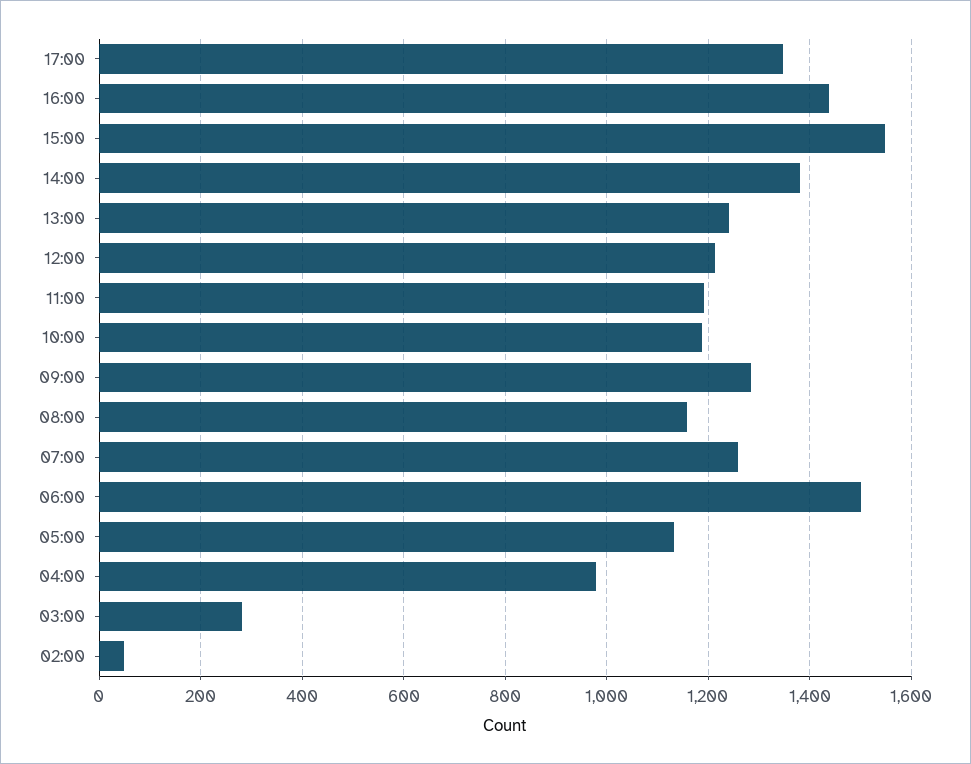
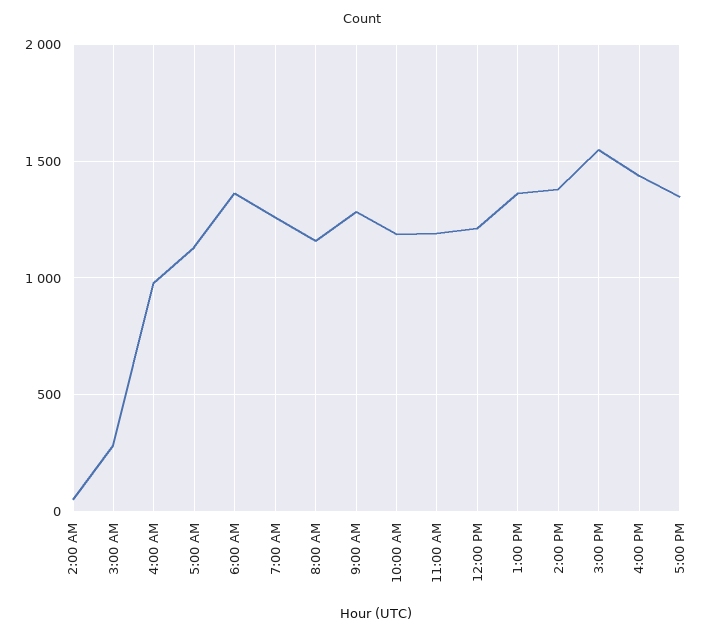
  {
    "17:00": 1340,
    "16:00": 1440,
    "15:00": 1540,
    "14:00": 1380,
-   "13:00": 1240,
+   "13:00": 1350,
    "12:00": 1220,
    "11:00": 1200,
    "10:00": 1180,
    "09:00": 1280,
    "08:00": 1160,
    "07:00": 1260,
-   "06:00": 1500,
+   "06:00": 1350,
    "05:00": 1140,
    "04:00": 980,
    "03:00": 280,
    "02:00": 40
  }

